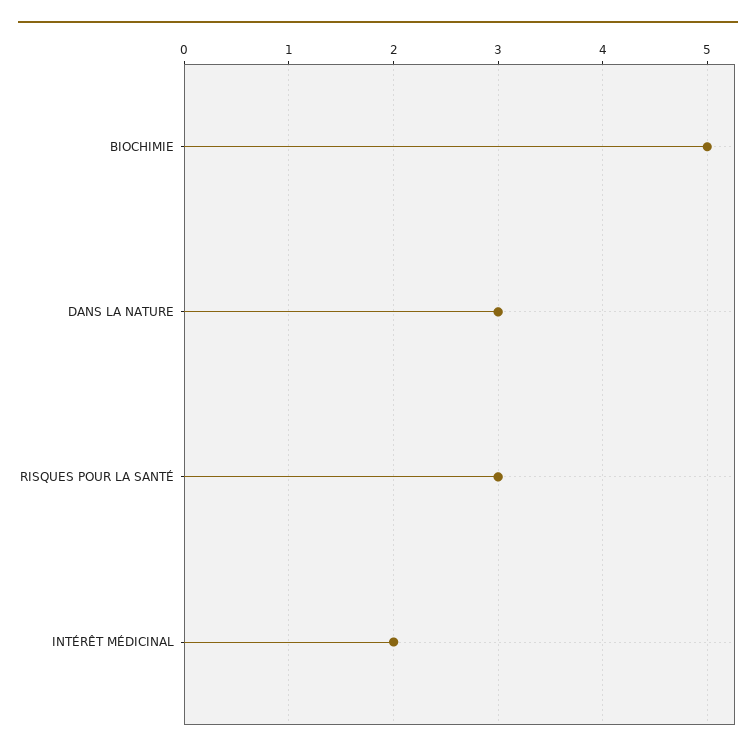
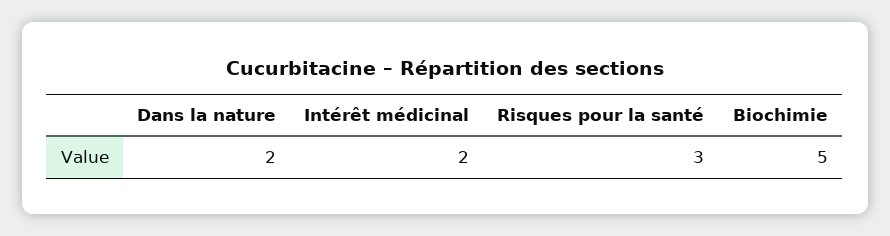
  {
    "BIOCHIMIE": 5,
-   "DANS LA NATURE": 3,
+   "DANS LA NATURE": 2,
    "RISQUES POUR LA SANTÉ": 3,
    "INTÉRÊT MÉDICINAL": 2
  }

